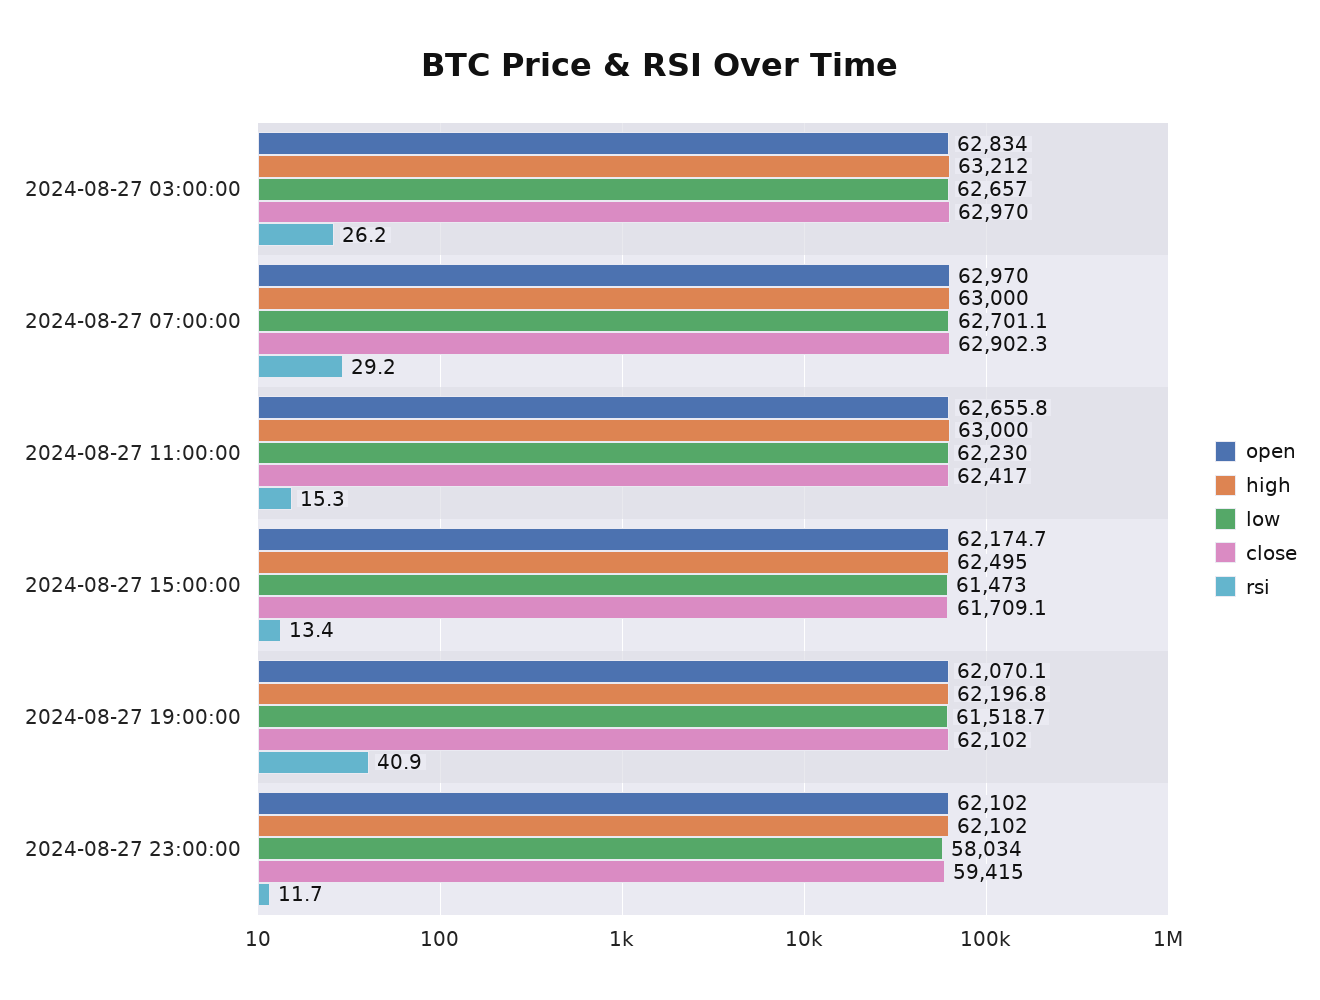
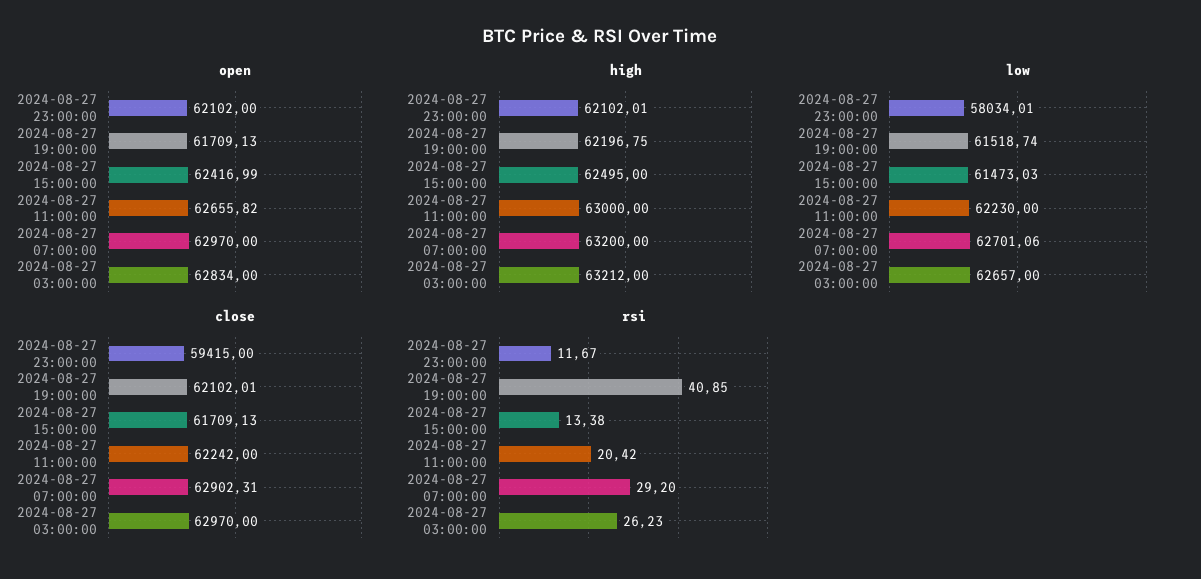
  {
    "open": {
      "2024-08-27 03:00:00": 62834,
      "2024-08-27 07:00:00": 62970,
      "2024-08-27 11:00:00": 62655.82,
-     "2024-08-27 15:00:00": 62174.7,
+     "2024-08-27 15:00:00": 62416.99,
-     "2024-08-27 19:00:00": 62070.1,
+     "2024-08-27 19:00:00": 61709.13,
      "2024-08-27 23:00:00": 62102
    },
    "high": {
      "2024-08-27 03:00:00": 63212,
-     "2024-08-27 07:00:00": 63000,
+     "2024-08-27 07:00:00": 63200,
      "2024-08-27 11:00:00": 63000,
      "2024-08-27 15:00:00": 62495,
      "2024-08-27 19:00:00": 62196.75,
      "2024-08-27 23:00:00": 62102.01
    },
    "low": {
      "2024-08-27 03:00:00": 62657,
      "2024-08-27 07:00:00": 62701.06,
      "2024-08-27 11:00:00": 62230,
      "2024-08-27 15:00:00": 61473.03,
      "2024-08-27 19:00:00": 61518.74,
      "2024-08-27 23:00:00": 58034.01
    },
    "close": {
      "2024-08-27 03:00:00": 62970,
      "2024-08-27 07:00:00": 62902.31,
-     "2024-08-27 11:00:00": 62417,
+     "2024-08-27 11:00:00": 62242,
      "2024-08-27 15:00:00": 61709.13,
      "2024-08-27 19:00:00": 62102.01,
      "2024-08-27 23:00:00": 59415
    },
    "rsi": {
      "2024-08-27 03:00:00": 26.23,
      "2024-08-27 07:00:00": 29.2,
-     "2024-08-27 11:00:00": 15.3,
+     "2024-08-27 11:00:00": 20.42,
      "2024-08-27 15:00:00": 13.38,
      "2024-08-27 19:00:00": 40.85,
      "2024-08-27 23:00:00": 11.67
    }
  }

